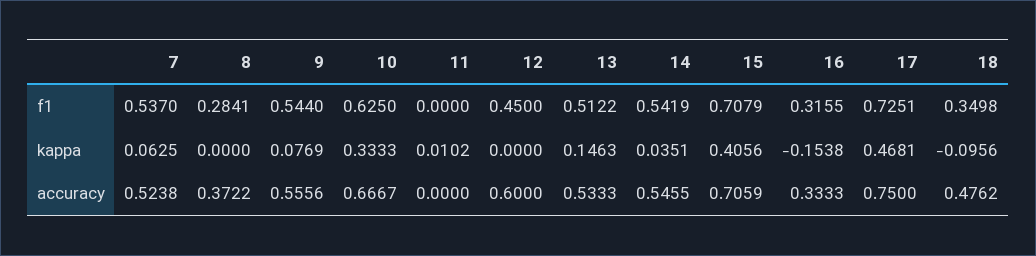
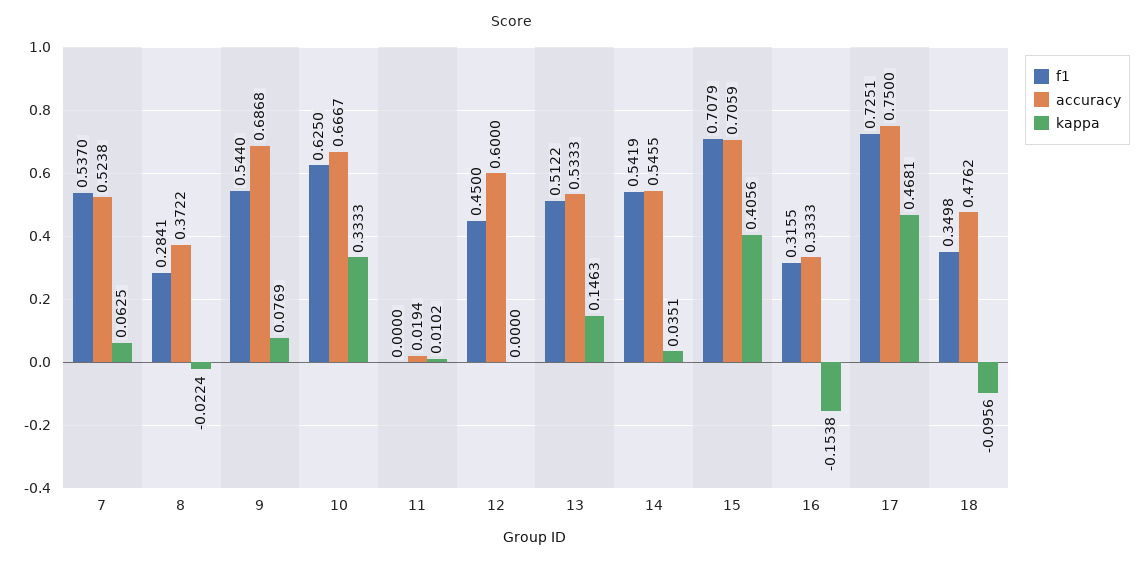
  {
    "f1": {
      "7": 0.537,
      "8": 0.2841,
      "9": 0.544,
      "10": 0.625,
      "11": 0,
      "12": 0.45,
      "13": 0.5122,
      "14": 0.5419,
      "15": 0.7079,
      "16": 0.3155,
      "17": 0.7251,
      "18": 0.3498
    },
    "kappa": {
      "7": 0.0625,
-     "8": 0,
+     "8": -0.0224,
      "9": 0.0769,
      "10": 0.3333,
      "11": 0.0102,
      "12": 0,
      "13": 0.1463,
      "14": 0.0351,
      "15": 0.4056,
      "16": -0.1538,
      "17": 0.4681,
      "18": -0.0956
    },
    "accuracy": {
      "7": 0.5238,
      "8": 0.3722,
-     "9": 0.5556,
+     "9": 0.6868,
      "10": 0.6667,
-     "11": 0,
+     "11": 0.0194,
      "12": 0.6,
      "13": 0.5333,
      "14": 0.5455,
      "15": 0.7059,
      "16": 0.3333,
      "17": 0.75,
      "18": 0.4762
    }
  }

